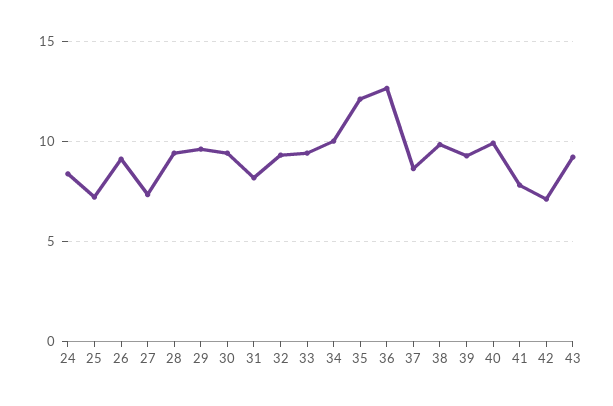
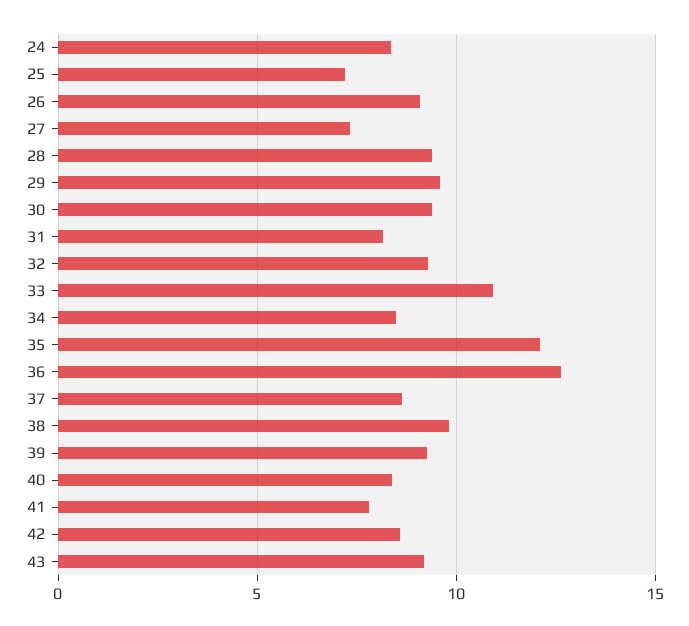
  {
    "24": 8.5,
    "25": 7,
    "26": 9,
    "27": 7.5,
    "28": 9.5,
    "29": 9.5,
    "30": 9.5,
    "31": 8,
    "32": 9.5,
-   "33": 9.5,
+   "33": 11,
-   "34": 10,
+   "34": 8.5,
    "35": 12,
    "36": 12.5,
    "37": 8.5,
    "38": 10,
    "39": 9.5,
-   "40": 10,
+   "40": 8.5,
    "41": 8,
-   "42": 7,
+   "42": 8.5,
    "43": 9
  }

